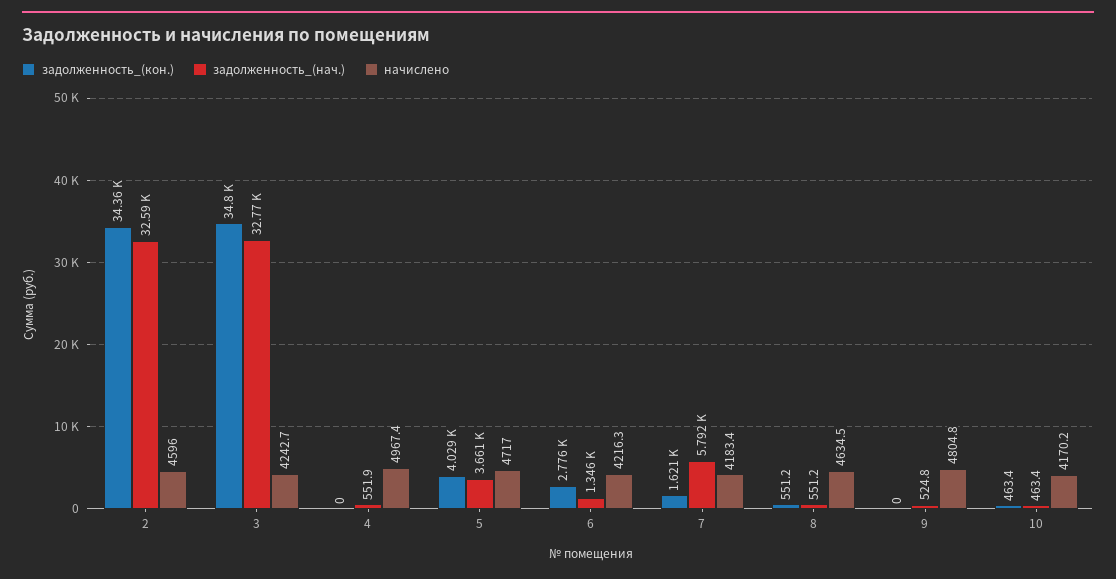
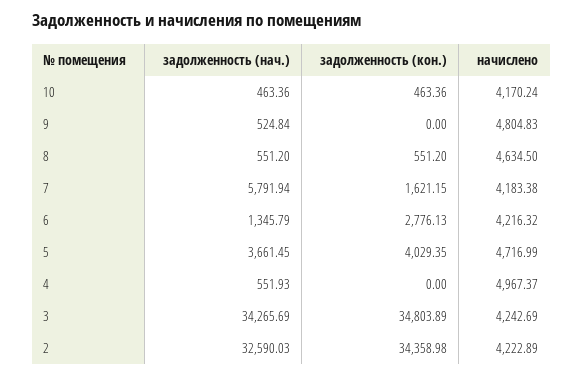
  {
    "задолженность_(кон.)": {
      "2": 34358.98,
      "3": 34803.89,
      "4": 0,
      "5": 4029.35,
      "6": 2776.13,
      "7": 1621.15,
      "8": 551.2,
      "9": 0,
      "10": 463.36
    },
    "задолженность_(нач.)": {
      "2": 32590.03,
-     "3": 32770,
+     "3": 34265.69,
      "4": 551.93,
      "5": 3661.45,
      "6": 1345.79,
      "7": 5791.94,
      "8": 551.2,
      "9": 524.84,
      "10": 463.36
    },
    "начислено": {
-     "2": 4596,
+     "2": 4222.89,
      "3": 4242.69,
      "4": 4967.37,
      "5": 4716.99,
      "6": 4216.32,
      "7": 4183.38,
      "8": 4634.5,
      "9": 4804.83,
      "10": 4170.24
    }
  }

